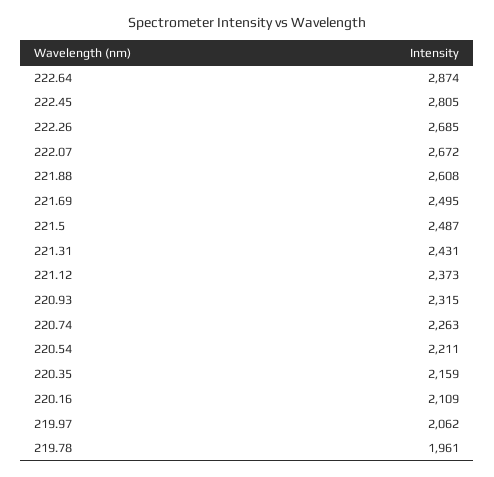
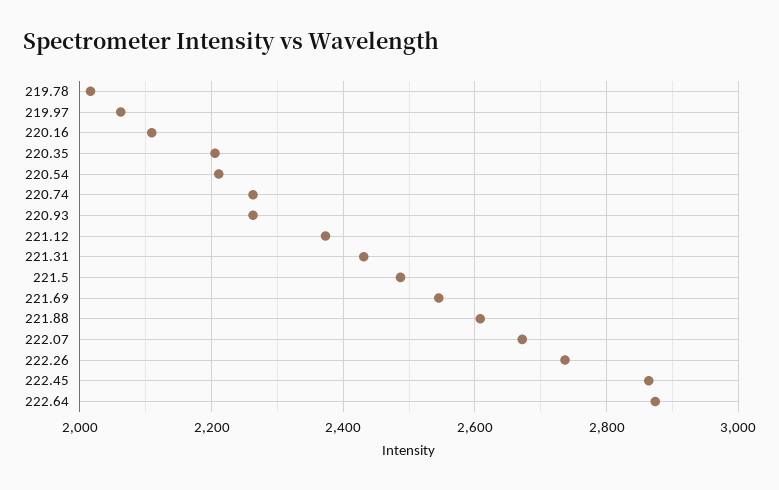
  {
    "222.64": 2874,
-   "222.45": 2805,
+   "222.45": 2860,
-   "222.26": 2685,
+   "222.26": 2740,
    "222.07": 2672,
    "221.88": 2608,
-   "221.69": 2495,
+   "221.69": 2540,
    "221.5": 2487,
    "221.31": 2431,
    "221.12": 2373,
-   "220.93": 2315,
+   "220.93": 2260,
    "220.74": 2263,
    "220.54": 2211,
-   "220.35": 2159,
+   "220.35": 2200,
    "220.16": 2109,
    "219.97": 2062,
-   "219.78": 1961
+   "219.78": 2020
  }

